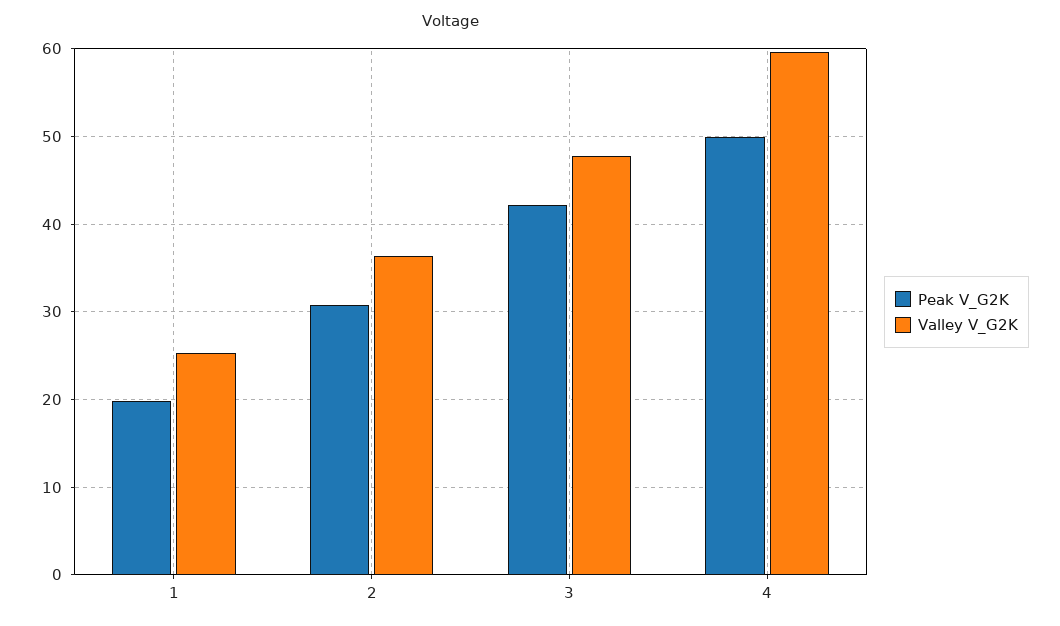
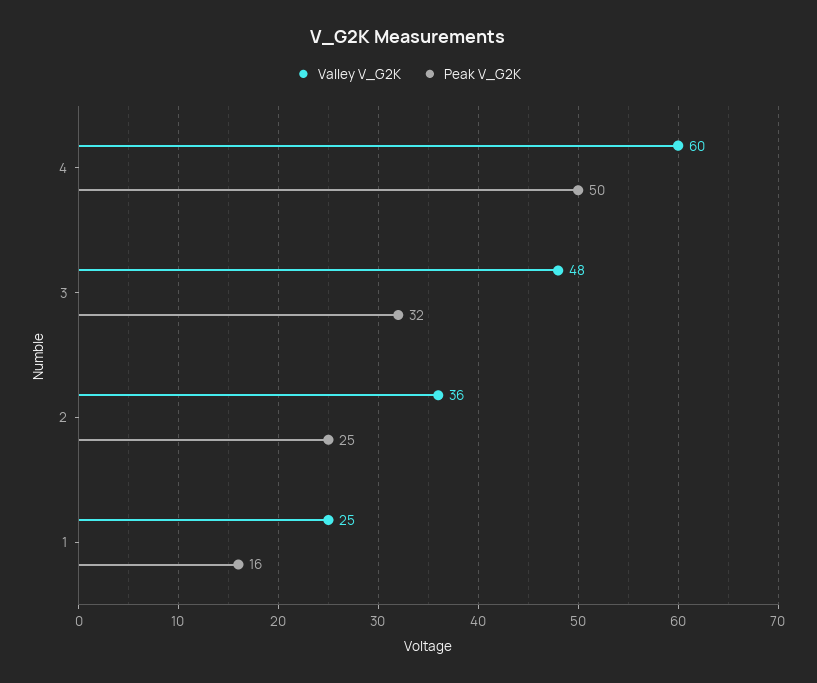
  {
    "Peak V_G2K": {
-     "1": 20,
+     "1": 16,
-     "2": 31,
+     "2": 25,
-     "3": 42,
+     "3": 32,
      "4": 50
    },
    "Valley V_G2K": {
      "1": 25,
      "2": 36,
      "3": 48,
      "4": 60
    }
  }

